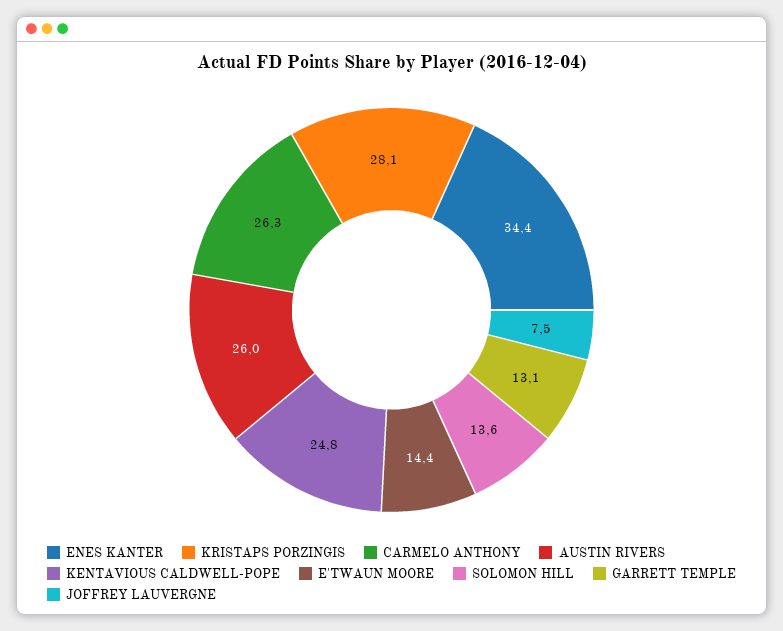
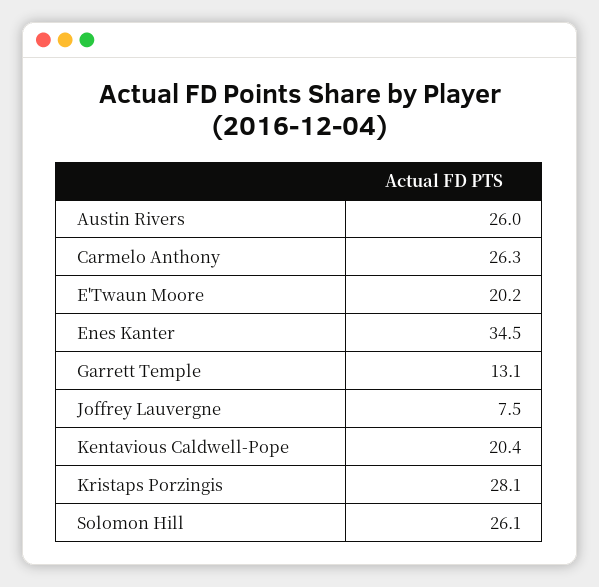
  {
-   "ENES KANTER": 34.4,
+   "ENES KANTER": 34.5,
    "KRISTAPS PORZINGIS": 28.1,
    "CARMELO ANTHONY": 26.3,
    "AUSTIN RIVERS": 26,
-   "KENTAVIOUS CALDWELL-POPE": 24.8,
+   "KENTAVIOUS CALDWELL-POPE": 20.4,
-   "E'TWAUN MOORE": 14.4,
+   "E'TWAUN MOORE": 20.2,
-   "SOLOMON HILL": 13.6,
+   "SOLOMON HILL": 26.1,
    "GARRETT TEMPLE": 13.1,
    "JOFFREY LAUVERGNE": 7.5
  }

